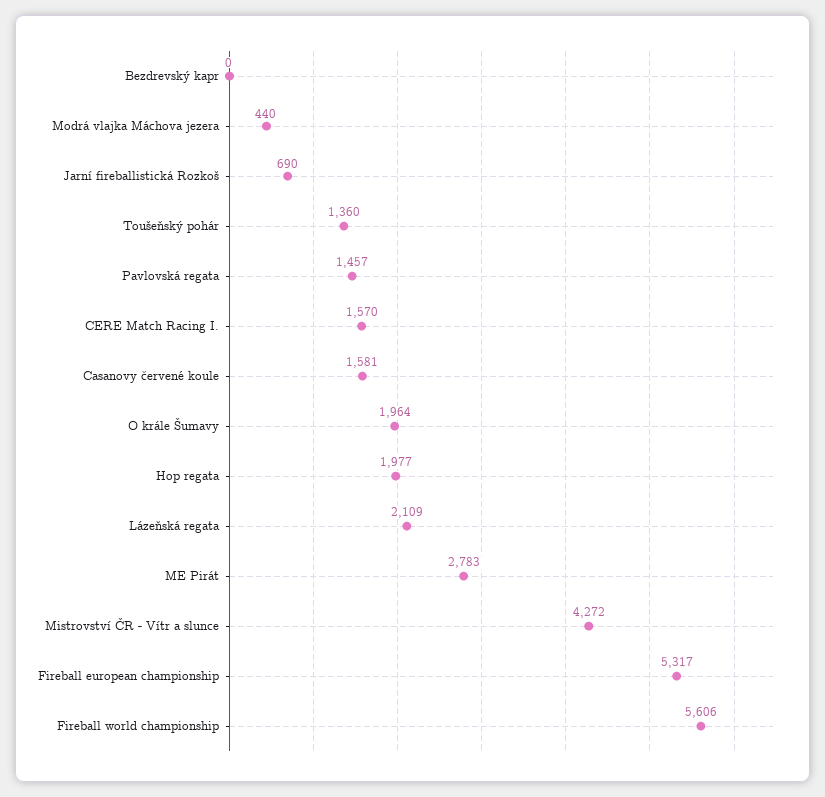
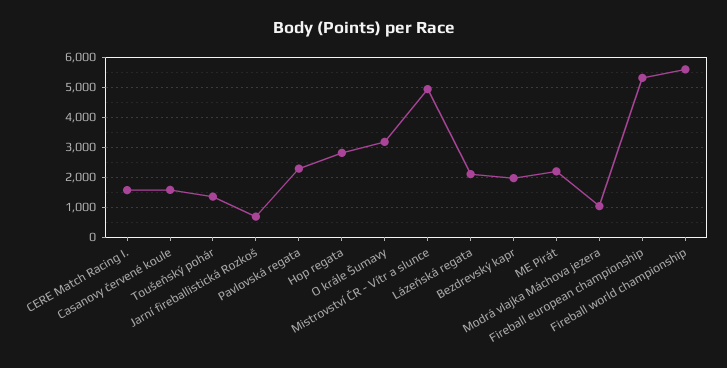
  {
-   "Bezdrevský kapr": 0,
+   "Bezdrevský kapr": 2000,
-   "Modrá vlajka Máchova jezera": 440,
+   "Modrá vlajka Máchova jezera": 1000,
    "Jarní fireballistická Rozkoš": 690,
    "Toušeňský pohár": 1360,
-   "Pavlovská regata": 1457,
+   "Pavlovská regata": 2250,
    "CERE Match Racing I.": 1570,
    "Casanovy červené koule": 1581,
-   "O krále Šumavy": 1964,
+   "O krále Šumavy": 3250,
-   "Hop regata": 1977,
+   "Hop regata": 2750,
    "Lázeňská regata": 2109,
-   "ME Pirát": 2783,
+   "ME Pirát": 2250,
-   "Mistrovství ČR - Vítr a slunce": 4272,
+   "Mistrovství ČR - Vítr a slunce": 5000,
    "Fireball european championship": 5317,
    "Fireball world championship": 5606
  }

